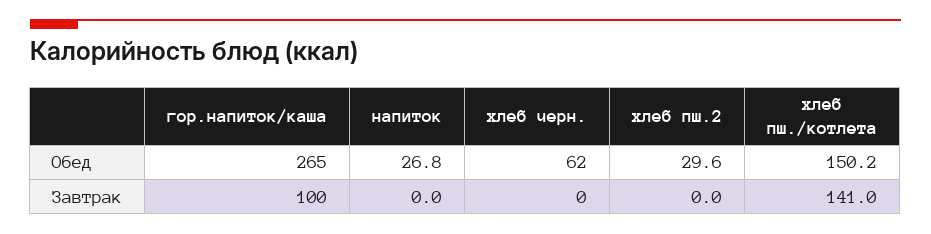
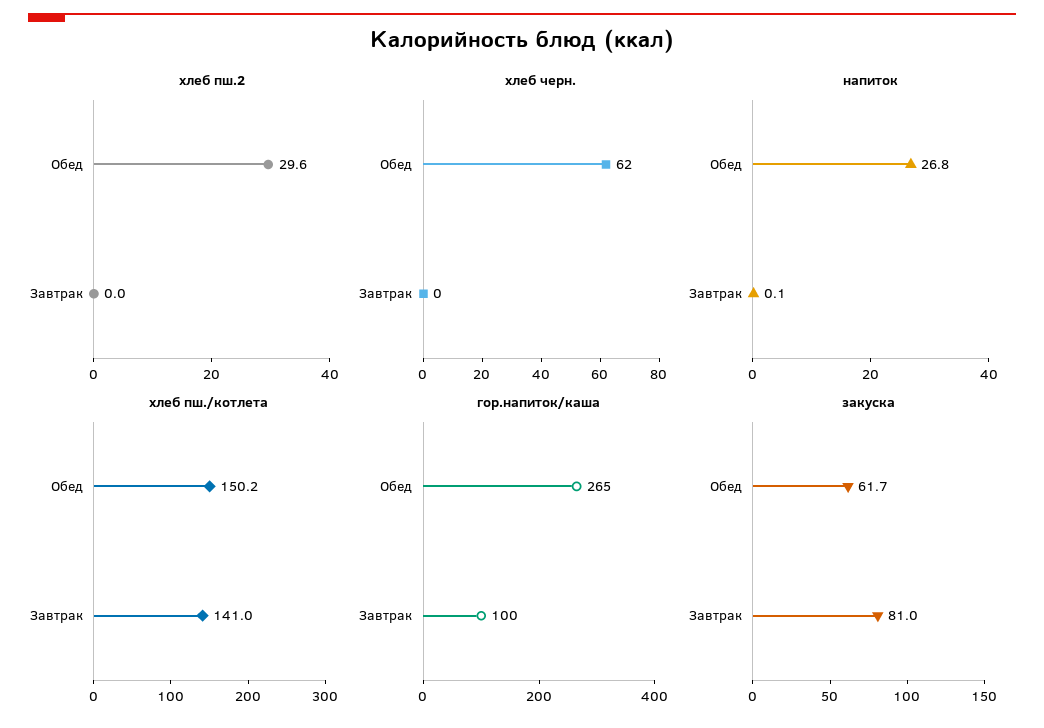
  {
    "гор.напиток/каша": {
      "Обед": 265,
      "Завтрак": 100
    },
    "напиток": {
      "Обед": 26.8,
-     "Завтрак": 0
+     "Завтрак": 0.1
    },
    "хлеб черн.": {
      "Обед": 62,
      "Завтрак": 0
    },
    "хлеб пш.2": {
      "Обед": 29.6,
      "Завтрак": 0
    },
    "хлеб пш./котлета": {
      "Обед": 150.2,
      "Завтрак": 141
-   }
+   },
+   "закуска": {
+     "Обед": 61.7,
+     "Завтрак": 81
+   }
  }

